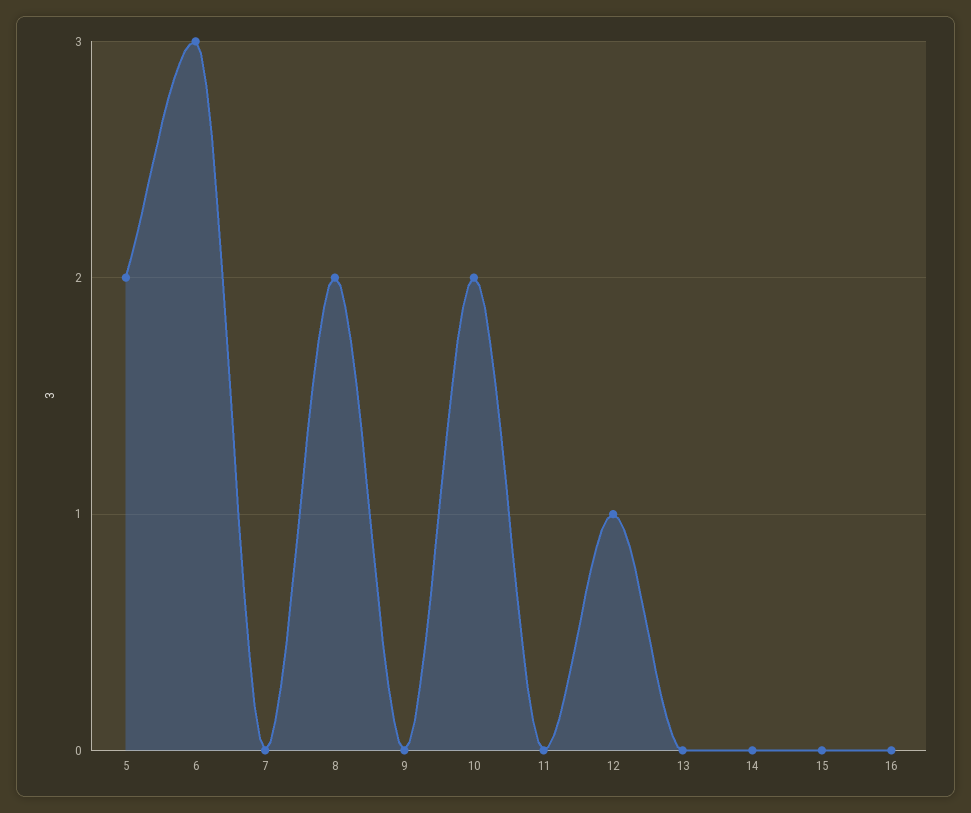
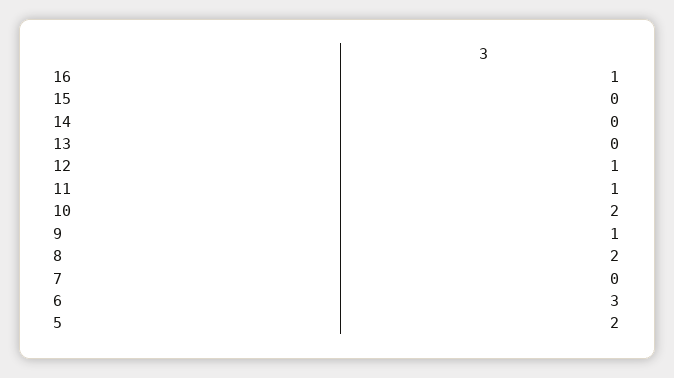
  {
    "5": 2,
    "6": 3,
    "7": 0,
    "8": 2,
-   "9": 0,
+   "9": 1,
    "10": 2,
-   "11": 0,
+   "11": 1,
    "12": 1,
    "13": 0,
    "14": 0,
    "15": 0,
-   "16": 0
+   "16": 1
  }

